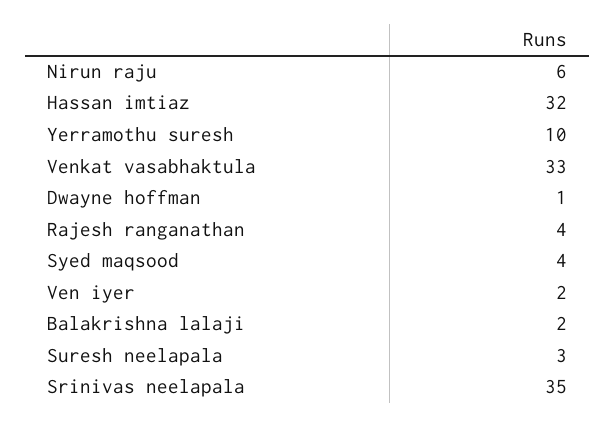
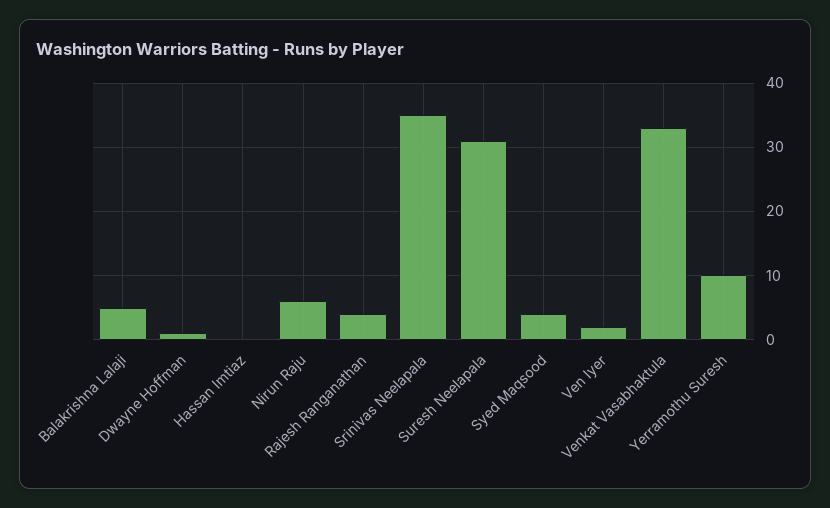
  {
    "Nirun raju": 6,
-   "Hassan imtiaz": 32,
+   "Hassan imtiaz": 0,
    "Yerramothu suresh": 10,
    "Venkat vasabhaktula": 33,
    "Dwayne hoffman": 1,
    "Rajesh ranganathan": 4,
    "Syed maqsood": 4,
    "Ven iyer": 2,
-   "Balakrishna lalaji": 2,
+   "Balakrishna lalaji": 5,
-   "Suresh neelapala": 3,
+   "Suresh neelapala": 31,
    "Srinivas neelapala": 35
  }

